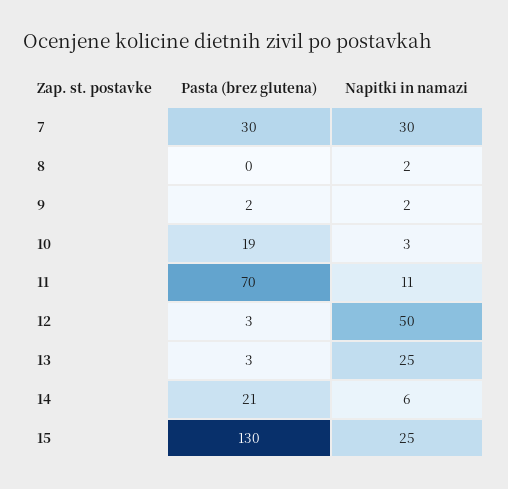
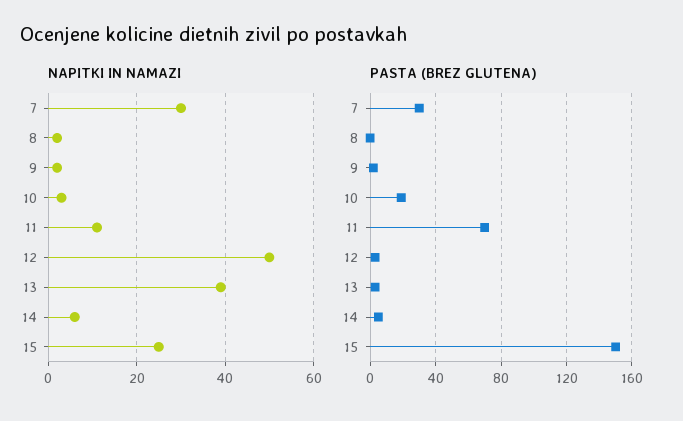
  {
    "Pasta (brez glutena)": {
      "7": 30,
      "8": 0,
      "9": 2,
      "10": 19,
      "11": 70,
      "12": 3,
      "13": 3,
-     "14": 21,
+     "14": 5,
-     "15": 130
+     "15": 150
    },
    "Napitki in namazi": {
      "7": 30,
      "8": 2,
      "9": 2,
      "10": 3,
      "11": 11,
      "12": 50,
-     "13": 25,
+     "13": 40,
      "14": 6,
      "15": 25
    }
  }

